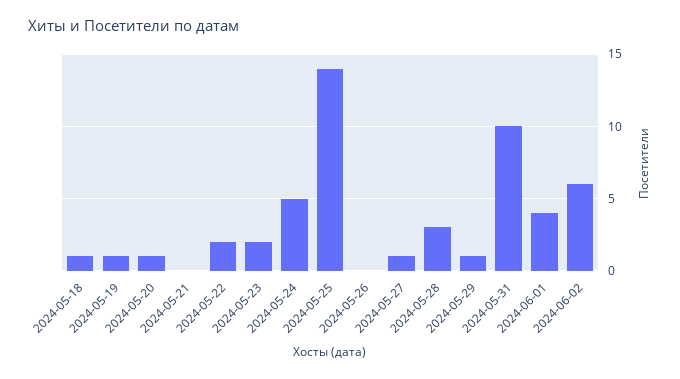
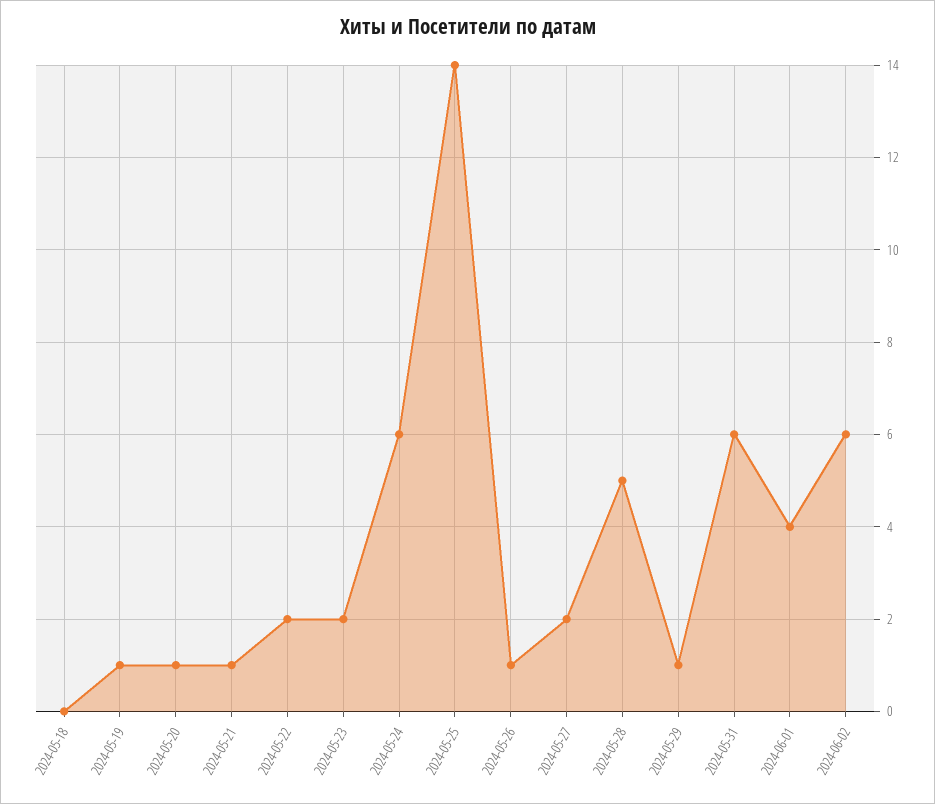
  {
-   "2024-05-18": 1,
+   "2024-05-18": 0,
    "2024-05-19": 1,
    "2024-05-20": 1,
-   "2024-05-21": 0,
+   "2024-05-21": 1,
    "2024-05-22": 2,
    "2024-05-23": 2,
-   "2024-05-24": 5,
+   "2024-05-24": 6,
    "2024-05-25": 14,
-   "2024-05-26": 0,
+   "2024-05-26": 1,
-   "2024-05-27": 1,
+   "2024-05-27": 2,
-   "2024-05-28": 3,
+   "2024-05-28": 5,
    "2024-05-29": 1,
-   "2024-05-31": 10,
+   "2024-05-31": 6,
    "2024-06-01": 4,
    "2024-06-02": 6
  }

